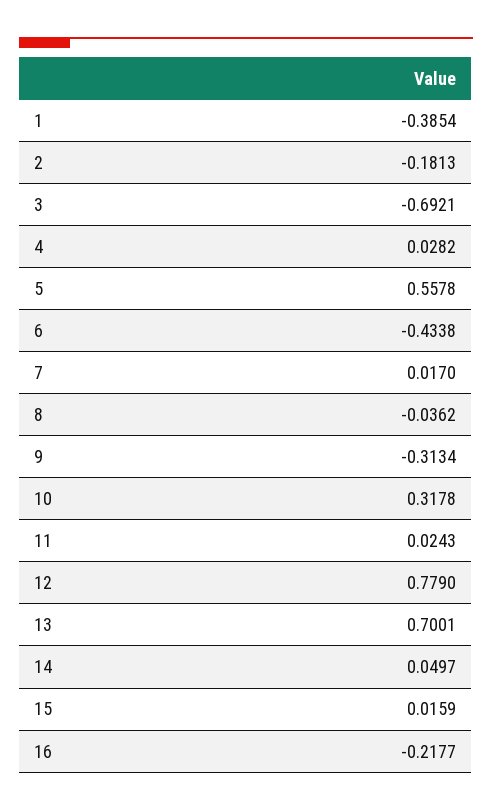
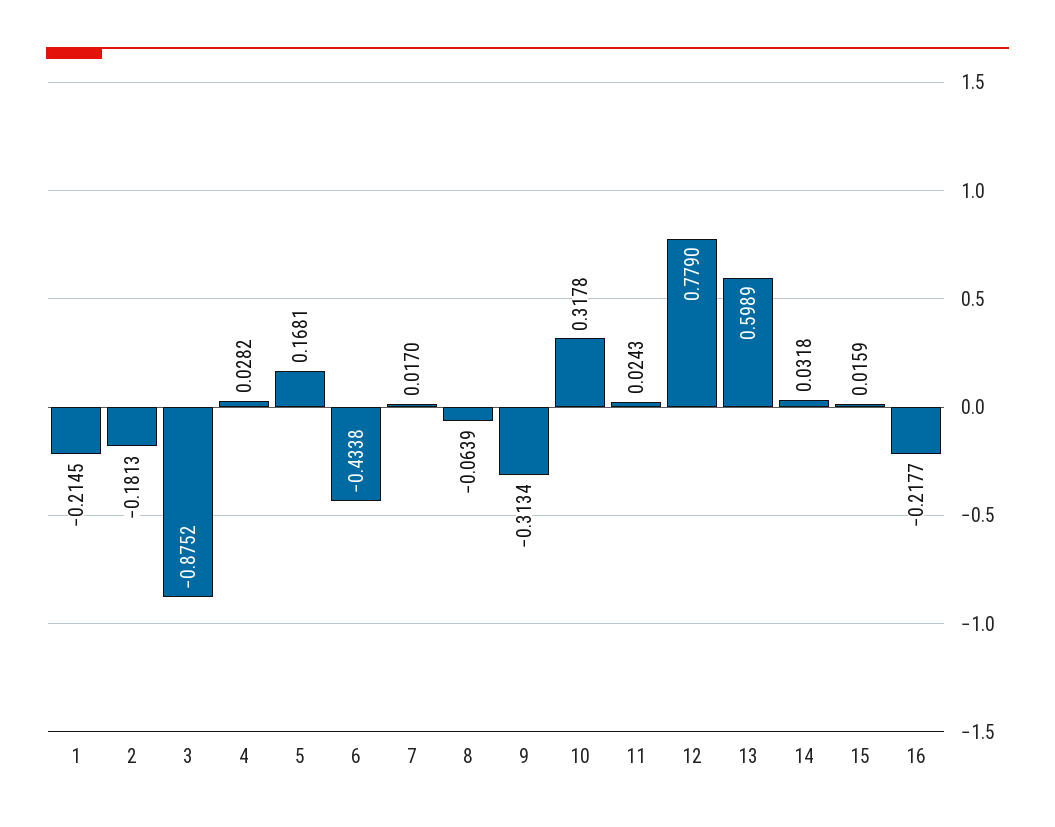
  {
-   "1": -0.3854,
+   "1": -0.2145,
    "2": -0.1813,
-   "3": -0.6921,
+   "3": -0.8752,
    "4": 0.0282,
-   "5": 0.5578,
+   "5": 0.1681,
    "6": -0.4338,
    "7": 0.017,
-   "8": -0.0362,
+   "8": -0.0639,
    "9": -0.3134,
    "10": 0.3178,
    "11": 0.0243,
    "12": 0.779,
-   "13": 0.7001,
+   "13": 0.5989,
-   "14": 0.0497,
+   "14": 0.0318,
    "15": 0.0159,
    "16": -0.2177
  }

